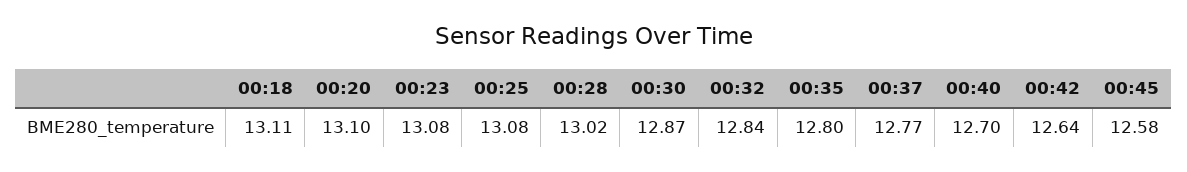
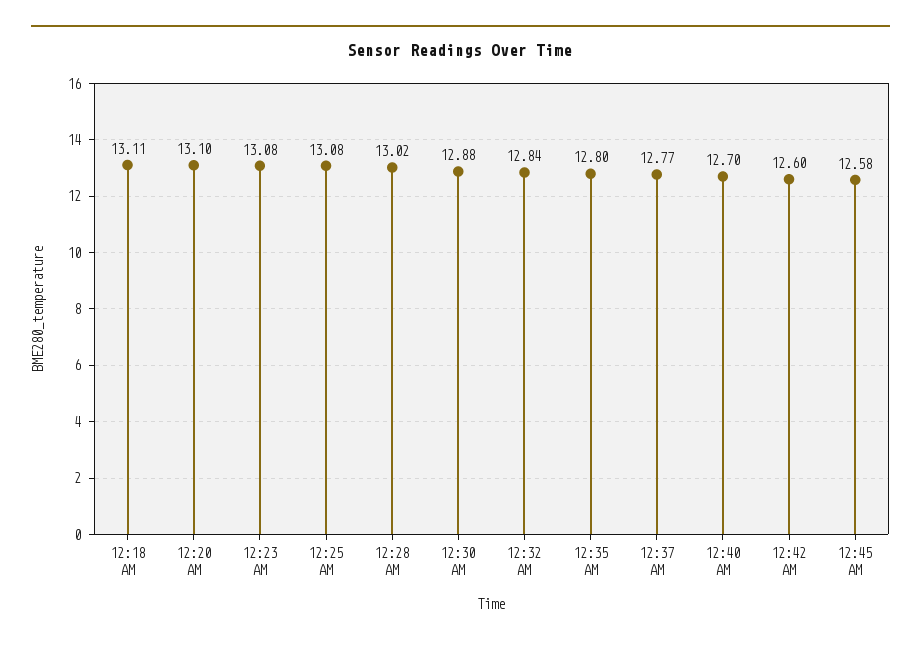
  {
    "00:18": 13.11,
    "00:20": 13.1,
    "00:23": 13.08,
    "00:25": 13.08,
    "00:28": 13.02,
-   "00:30": 12.87,
+   "00:30": 12.88,
    "00:32": 12.84,
    "00:35": 12.8,
    "00:37": 12.77,
    "00:40": 12.7,
-   "00:42": 12.64,
+   "00:42": 12.6,
    "00:45": 12.58
  }

